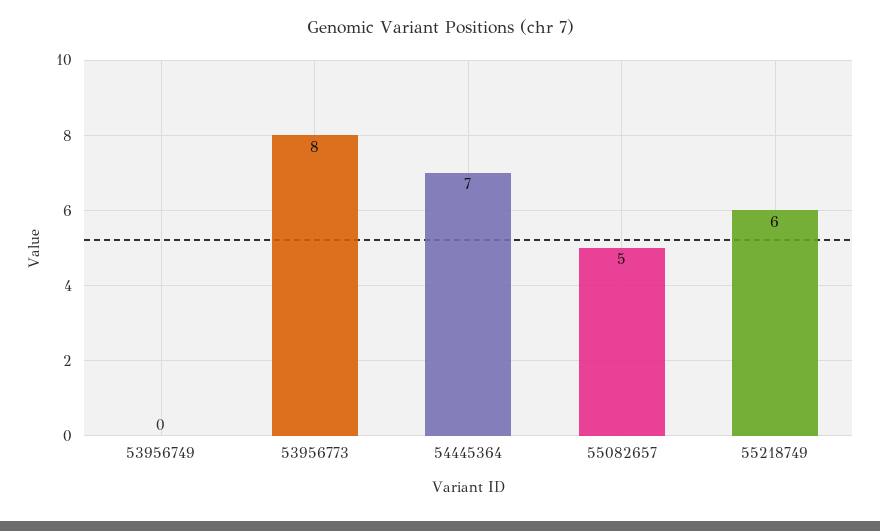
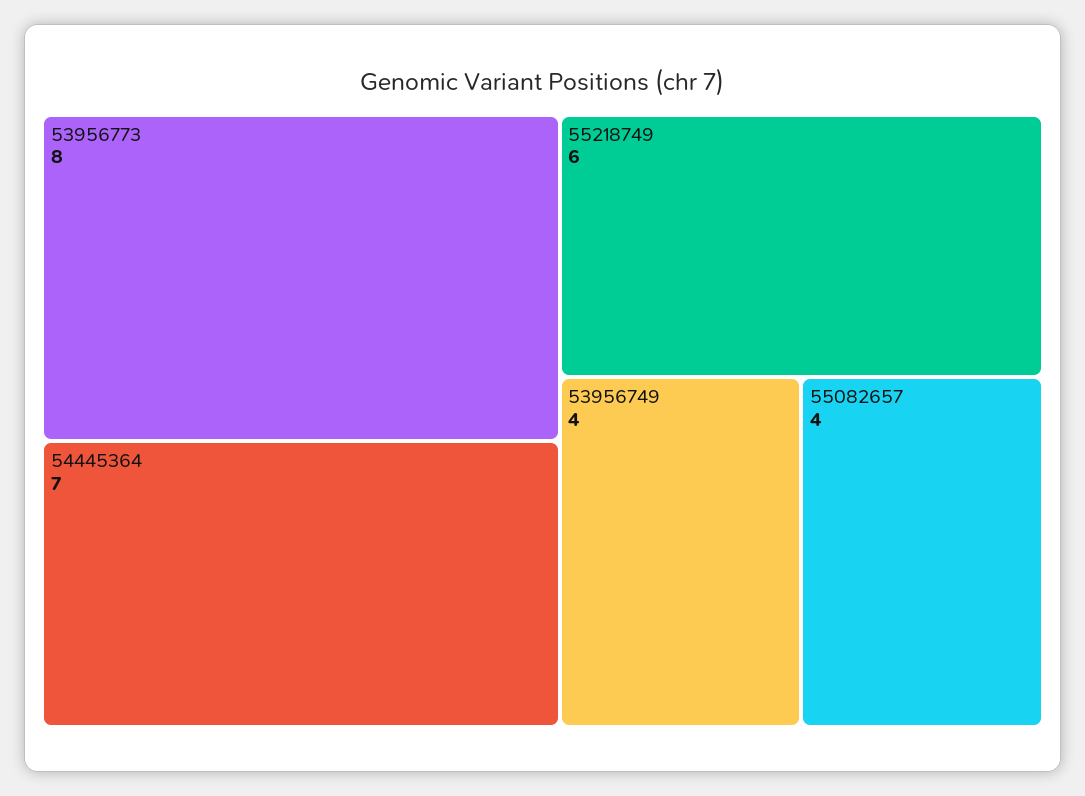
  {
-   "53956749": 0,
+   "53956749": 4,
    "53956773": 8,
    "54445364": 7,
-   "55082657": 5,
+   "55082657": 4,
    "55218749": 6
  }

